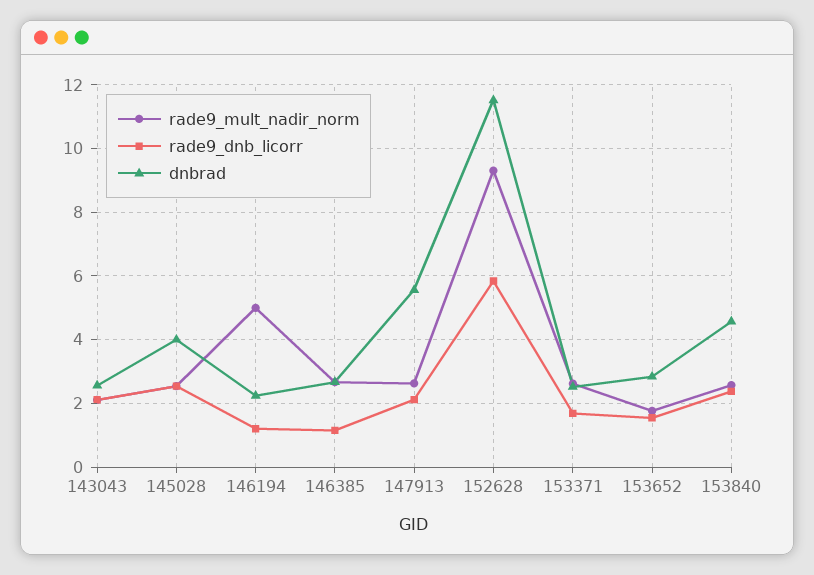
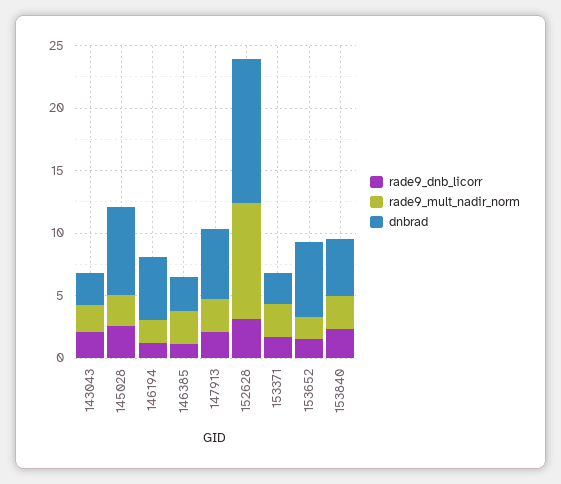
  {
    "rade9_mult_nadir_norm": {
      "143043": 2.2,
      "145028": 2.6,
-     "146194": 5,
+     "146194": 2,
      "146385": 2.6,
      "147913": 2.6,
      "152628": 9.4,
      "153371": 2.6,
      "153652": 1.8,
      "153840": 2.6
    },
    "rade9_dnb_licorr": {
      "143043": 2.2,
      "145028": 2.6,
      "146194": 1.2,
      "146385": 1.2,
      "147913": 2.2,
-     "152628": 5.8,
+     "152628": 3,
      "153371": 1.6,
      "153652": 1.6,
      "153840": 2.4
    },
    "dnbrad": {
      "143043": 2.6,
-     "145028": 4,
+     "145028": 7,
-     "146194": 2.2,
+     "146194": 5,
      "146385": 2.6,
      "147913": 5.6,
      "152628": 11.6,
      "153371": 2.6,
-     "153652": 2.8,
+     "153652": 6,
      "153840": 4.6
    }
  }

